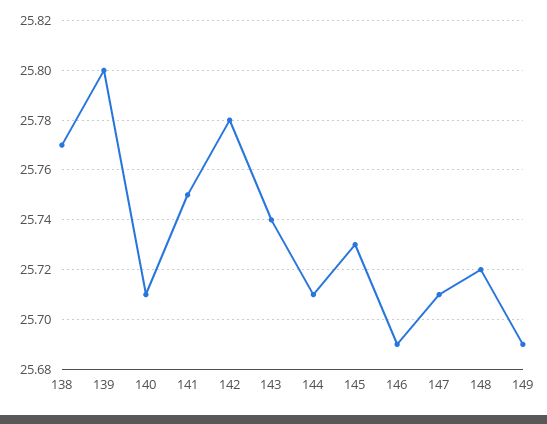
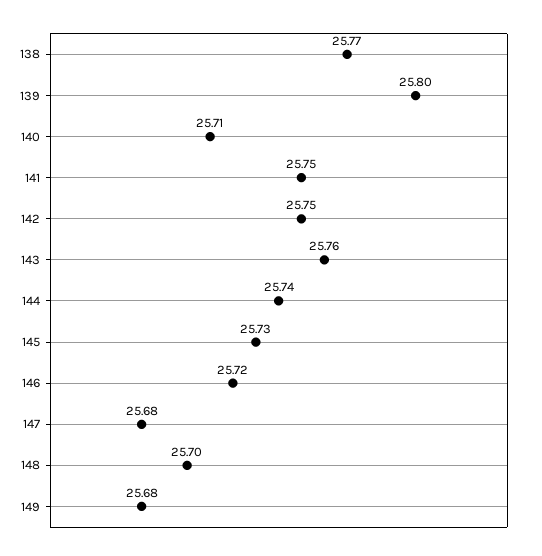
  {
    "138": 25.77,
    "139": 25.8,
    "140": 25.71,
    "141": 25.75,
-   "142": 25.78,
+   "142": 25.75,
-   "143": 25.74,
+   "143": 25.76,
-   "144": 25.71,
+   "144": 25.74,
    "145": 25.73,
-   "146": 25.69,
+   "146": 25.72,
-   "147": 25.71,
+   "147": 25.68,
-   "148": 25.72,
+   "148": 25.7,
-   "149": 25.69
+   "149": 25.68
  }

